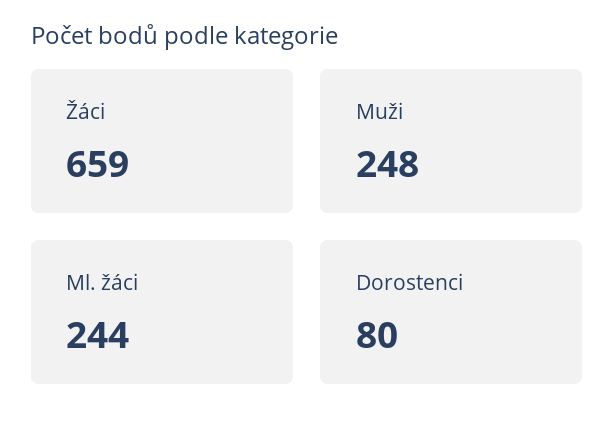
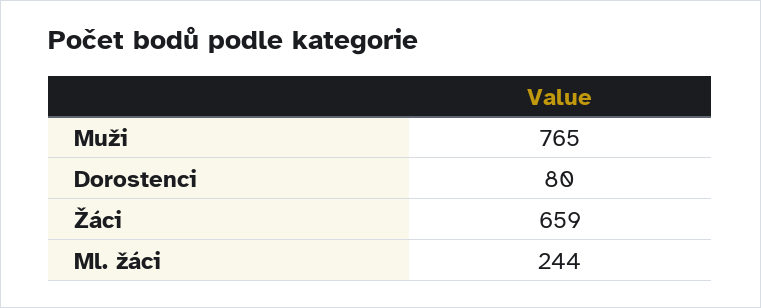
  {
    "Žáci": 659,
-   "Muži": 248,
+   "Muži": 765,
    "Ml. žáci": 244,
    "Dorostenci": 80
  }

